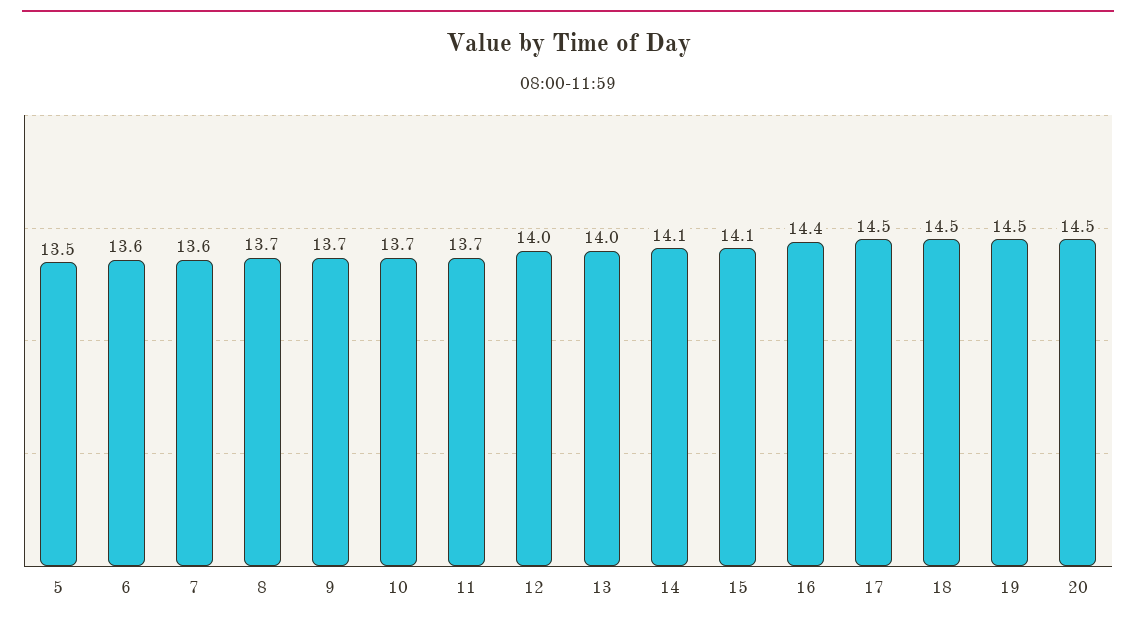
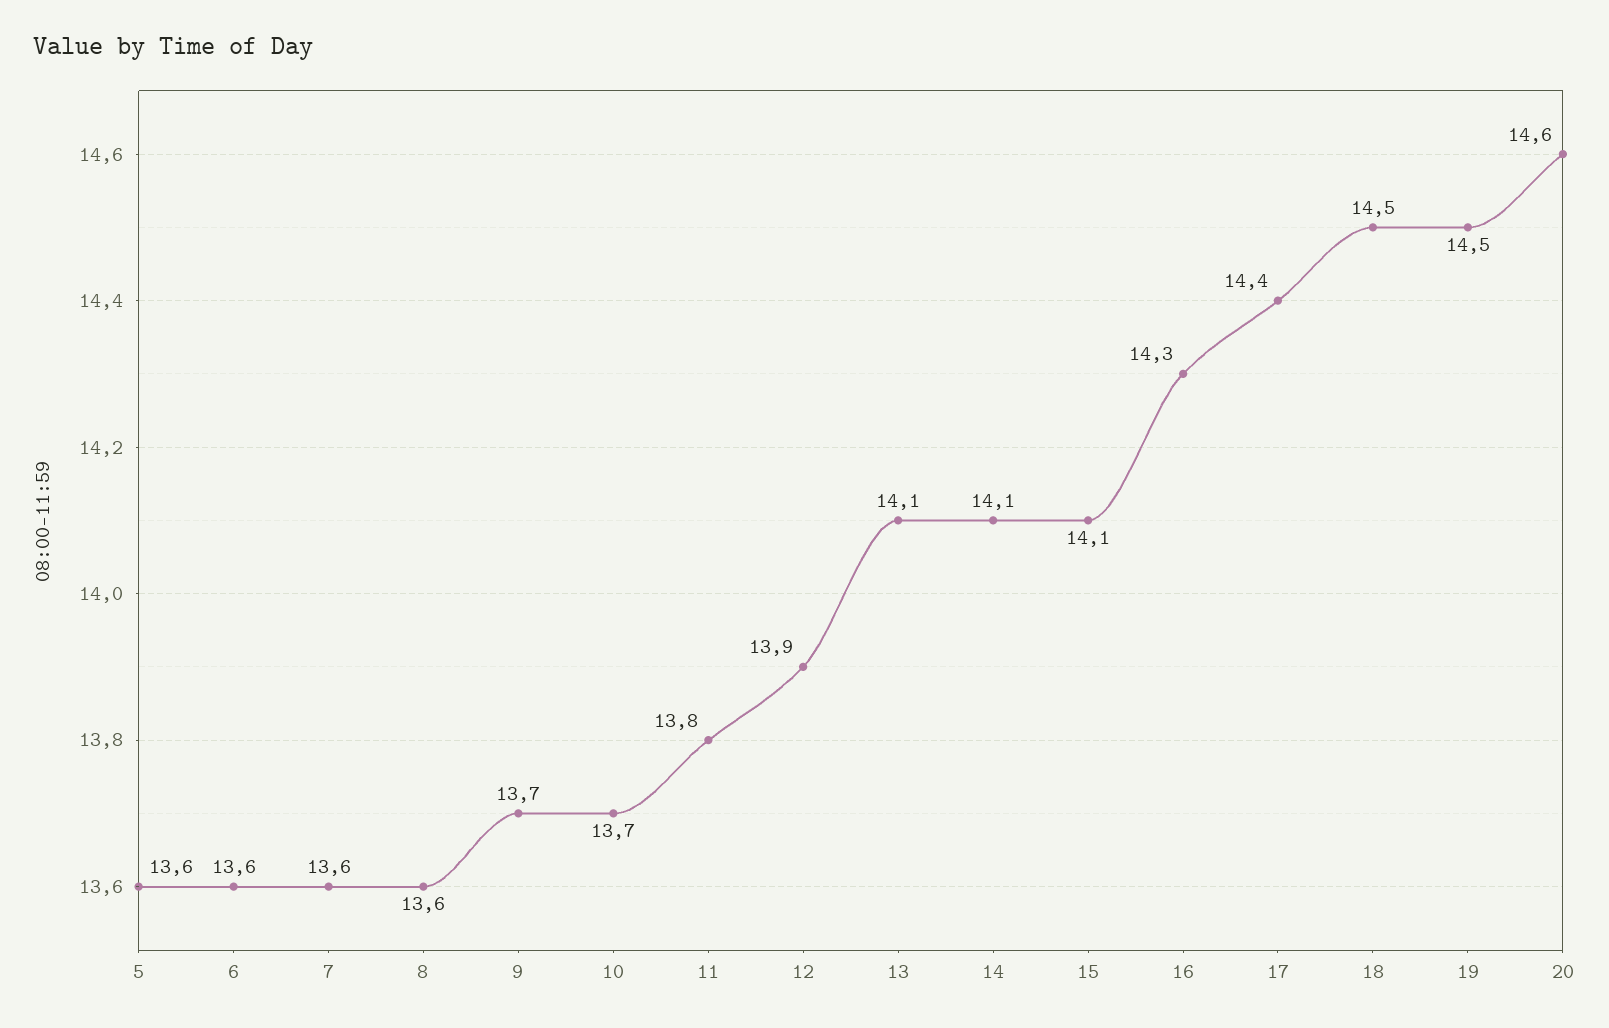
  {
-   "5": 13.5,
+   "5": 13.6,
    "6": 13.6,
    "7": 13.6,
-   "8": 13.7,
+   "8": 13.6,
    "9": 13.7,
    "10": 13.7,
-   "11": 13.7,
+   "11": 13.8,
-   "12": 14,
+   "12": 13.9,
-   "13": 14,
+   "13": 14.1,
    "14": 14.1,
    "15": 14.1,
-   "16": 14.4,
+   "16": 14.3,
-   "17": 14.5,
+   "17": 14.4,
    "18": 14.5,
    "19": 14.5,
-   "20": 14.5
+   "20": 14.6
  }

